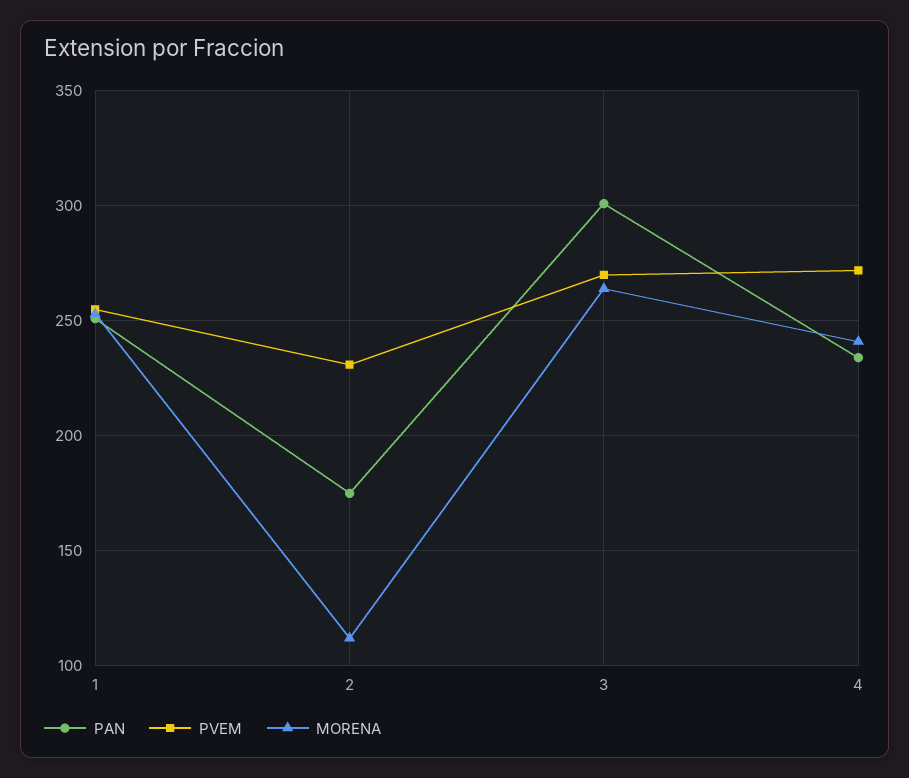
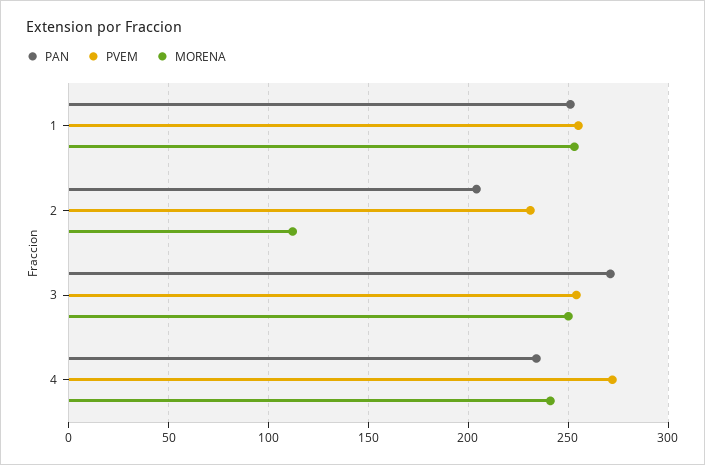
  {
    "PAN": {
      "1": 250,
-     "2": 175,
+     "2": 205,
-     "3": 300,
+     "3": 270,
      "4": 235
    },
    "PVEM": {
      "1": 255,
      "2": 230,
-     "3": 270,
+     "3": 255,
      "4": 270
    },
    "MORENA": {
      "1": 255,
      "2": 110,
-     "3": 265,
+     "3": 250,
      "4": 240
    }
  }

